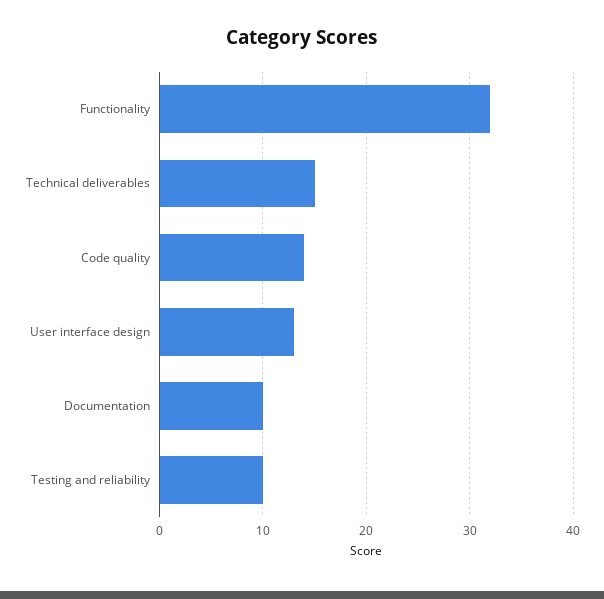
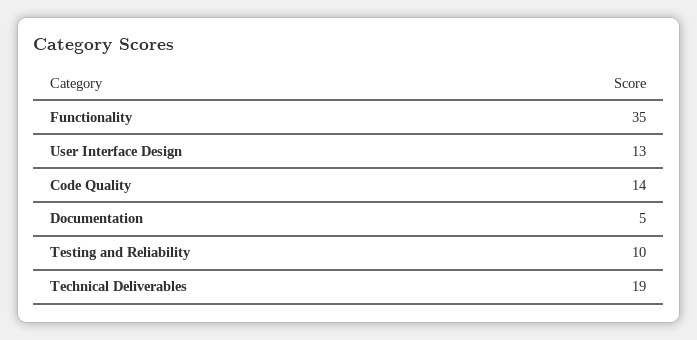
  {
-   "Functionality": 32,
+   "Functionality": 35,
-   "Technical deliverables": 15,
+   "Technical deliverables": 19,
    "Code quality": 14,
    "User interface design": 13,
-   "Documentation": 10,
+   "Documentation": 5,
    "Testing and reliability": 10
  }

